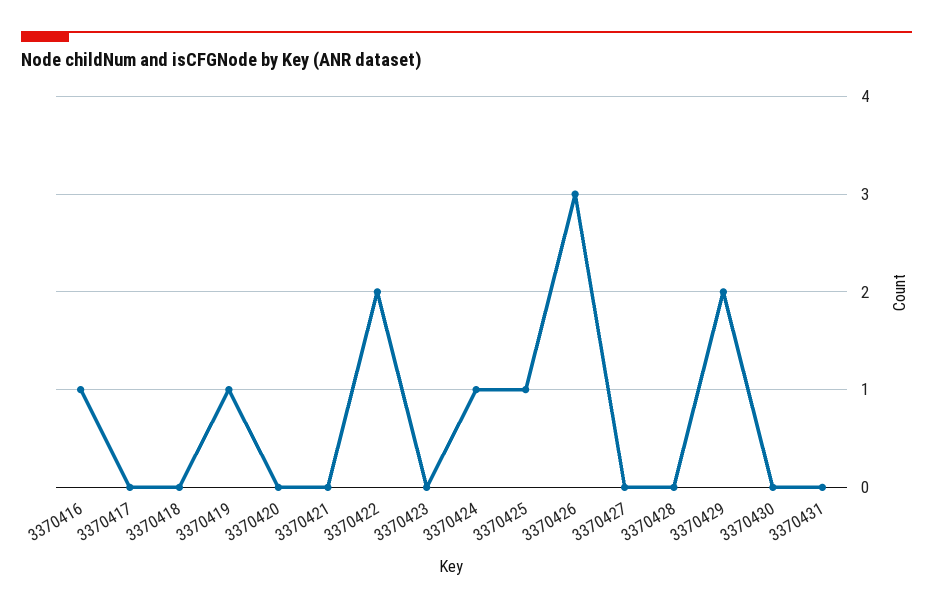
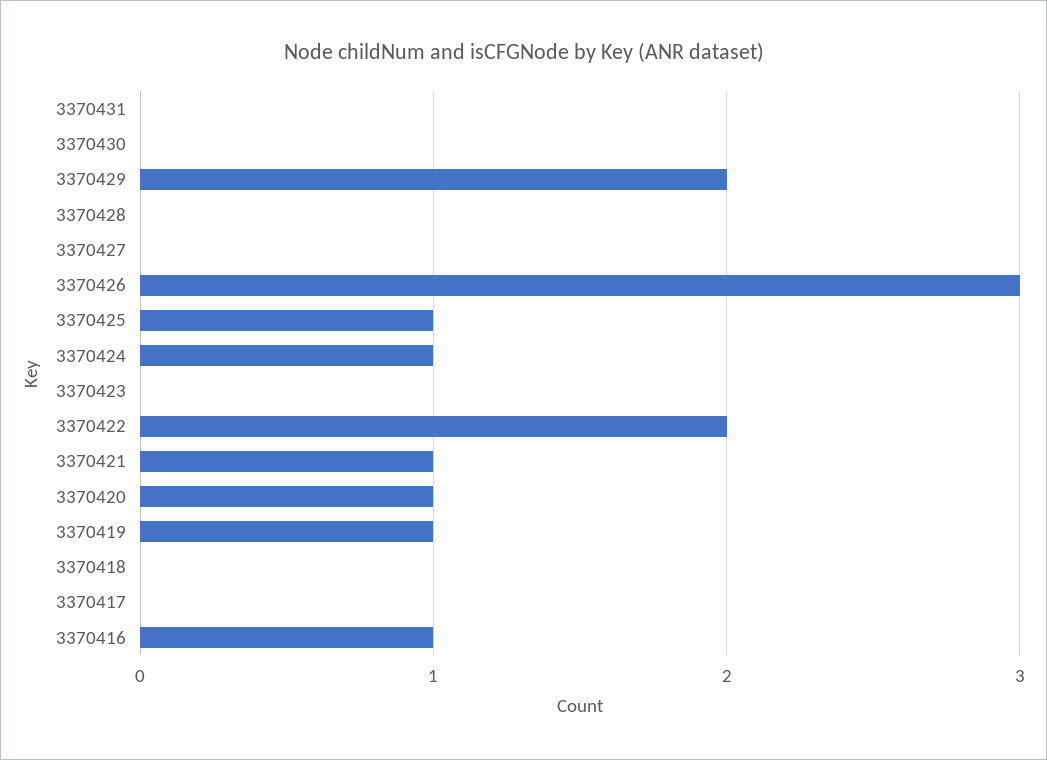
  {
    "3370416": 1,
    "3370417": 0,
    "3370418": 0,
    "3370419": 1,
-   "3370420": 0,
+   "3370420": 1,
-   "3370421": 0,
+   "3370421": 1,
    "3370422": 2,
    "3370423": 0,
    "3370424": 1,
    "3370425": 1,
    "3370426": 3,
    "3370427": 0,
    "3370428": 0,
    "3370429": 2,
    "3370430": 0,
    "3370431": 0
  }

